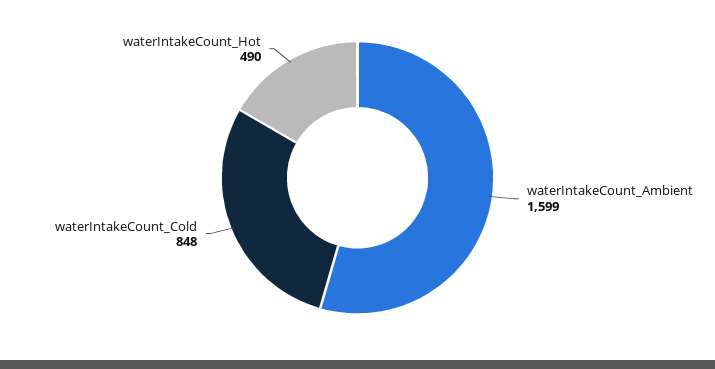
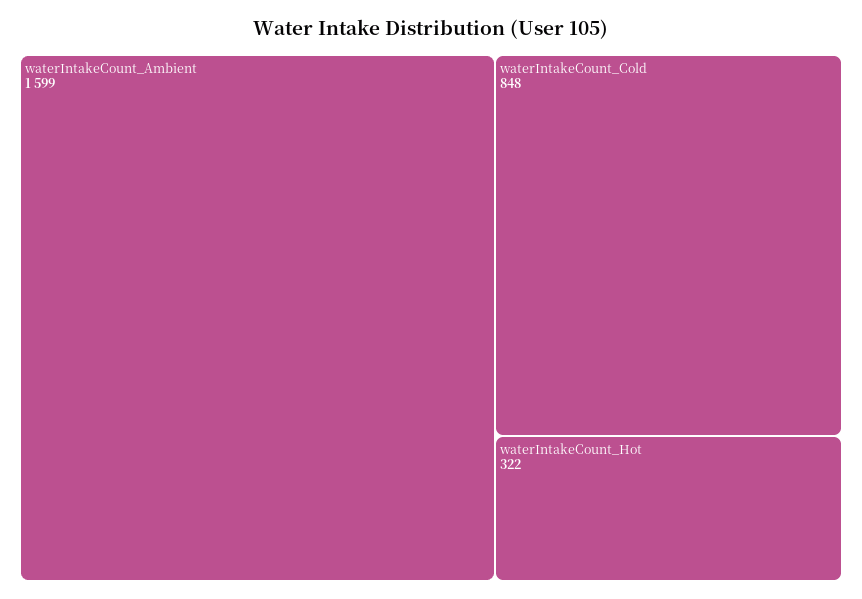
  {
    "waterIntakeCount_Ambient": 1599,
    "waterIntakeCount_Cold": 848,
-   "waterIntakeCount_Hot": 490
+   "waterIntakeCount_Hot": 322
  }

